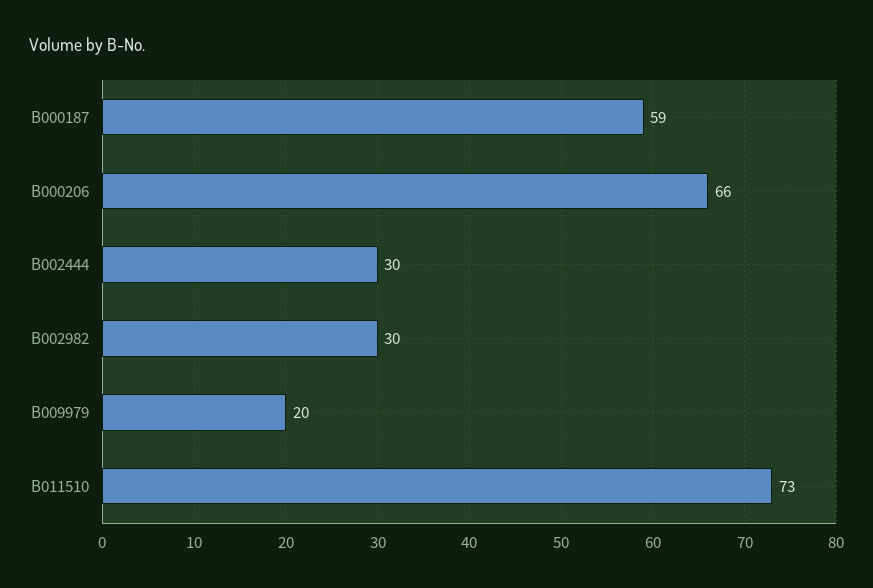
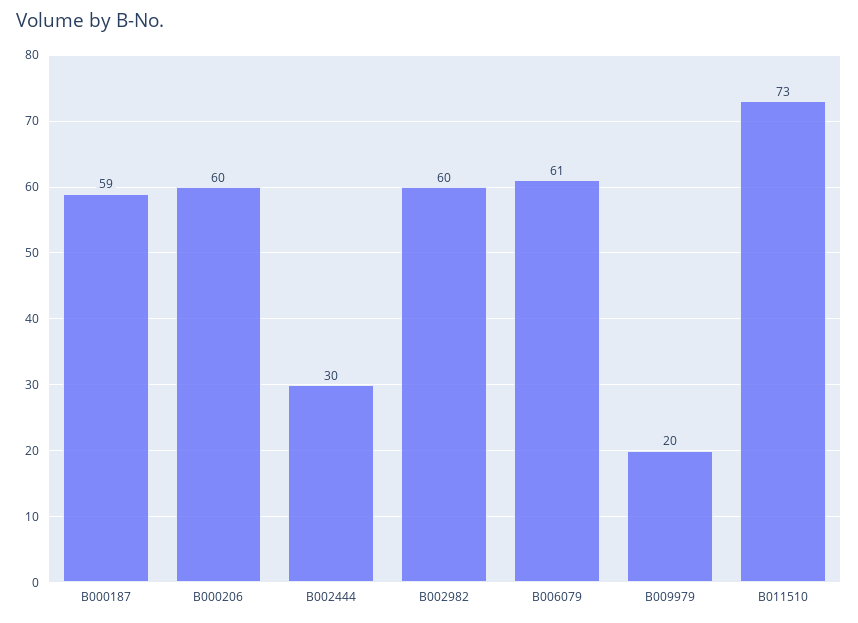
  {
    "B000187": 59,
-   "B000206": 66,
+   "B000206": 60,
    "B002444": 30,
-   "B002982": 30,
+   "B002982": 60,
    "B009979": 20,
-   "B011510": 73
+   "B011510": 73,
+   "B006079": 61
  }

